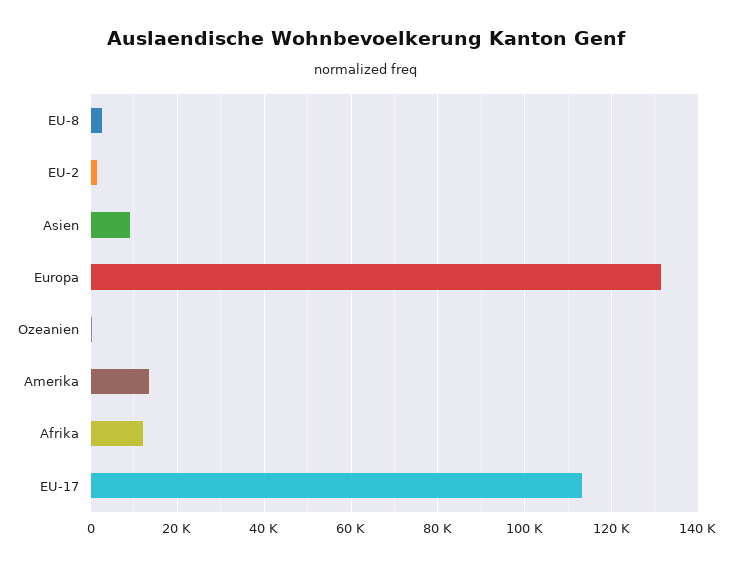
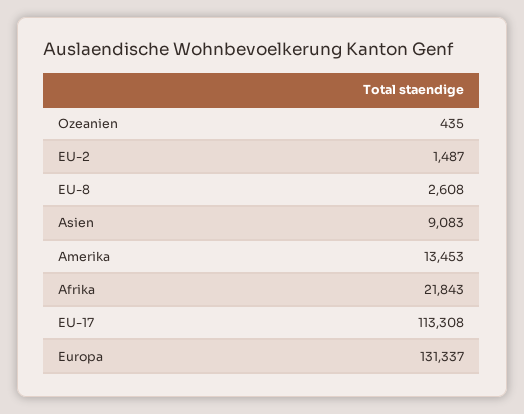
  {
    "EU-8": 2608,
    "EU-2": 1487,
    "Asien": 9083,
    "Europa": 131337,
    "Ozeanien": 435,
    "Amerika": 13453,
-   "Afrika": 12000,
+   "Afrika": 21843,
    "EU-17": 113308
  }

